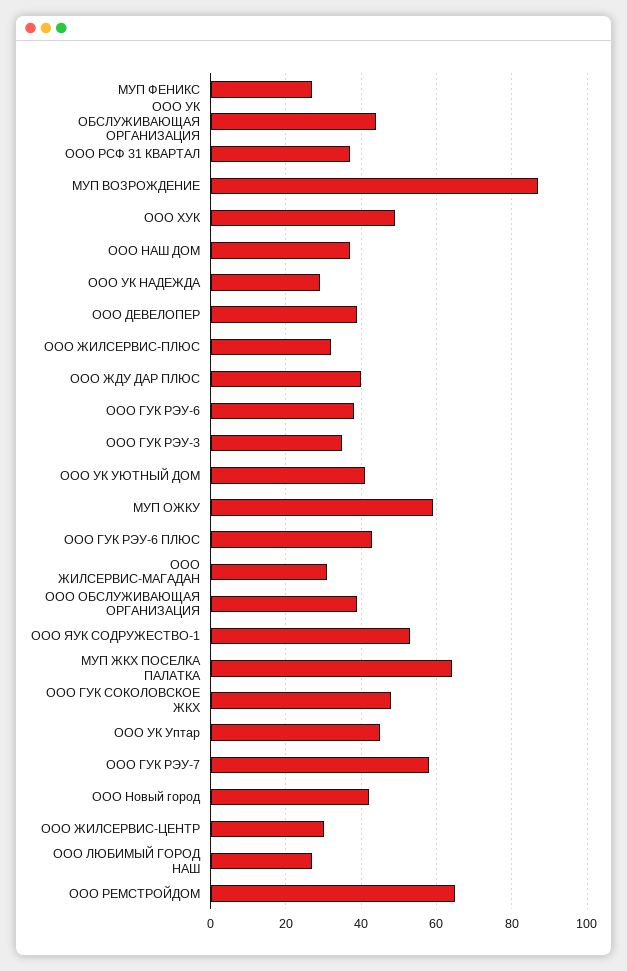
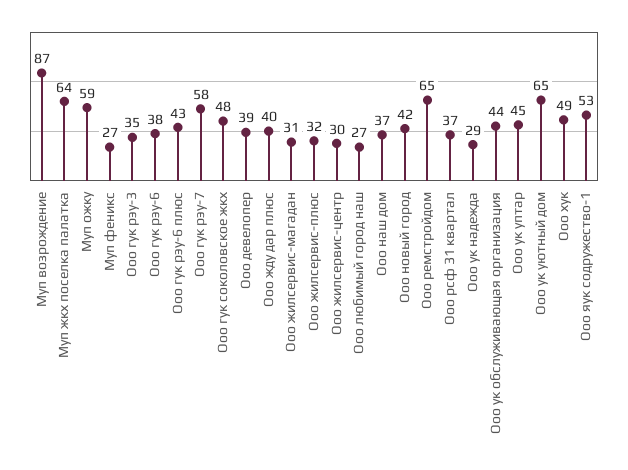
  {
    "МУП ФЕНИКС": 27,
    "ООО УК ОБСЛУЖИВАЮЩАЯ ОРГАНИЗАЦИЯ": 44,
    "ООО РСФ 31 КВАРТАЛ": 37,
    "МУП ВОЗРОЖДЕНИЕ": 87,
    "ООО ХУК": 49,
    "ООО НАШ ДОМ": 37,
    "ООО УК НАДЕЖДА": 29,
    "ООО ДЕВЕЛОПЕР": 39,
    "ООО ЖИЛСЕРВИС-ПЛЮС": 32,
    "ООО ЖДУ ДАР ПЛЮС": 40,
    "ООО ГУК РЭУ-6": 38,
    "ООО ГУК РЭУ-3": 35,
-   "ООО УК УЮТНЫЙ ДОМ": 40,
+   "ООО УК УЮТНЫЙ ДОМ": 65,
    "МУП ОЖКУ": 59,
    "ООО ГУК РЭУ-6 ПЛЮС": 43,
    "ООО ЖИЛСЕРВИС-МАГАДАН": 31,
-   "ООО ОБСЛУЖИВАЮЩАЯ ОРГАНИЗАЦИЯ": 40,
    "ООО ЯУК СОДРУЖЕСТВО-1": 53,
    "МУП ЖКХ ПОСЕЛКА ПАЛАТКА": 64,
    "ООО ГУК СОКОЛОВСКОЕ ЖКХ": 48,
    "ООО УК Уптар": 45,
    "ООО ГУК РЭУ-7": 58,
    "ООО Новый город": 42,
    "ООО ЖИЛСЕРВИС-ЦЕНТР": 30,
    "ООО ЛЮБИМЫЙ ГОРОД НАШ": 27,
    "ООО РЕМСТРОЙДОМ": 65
  }

